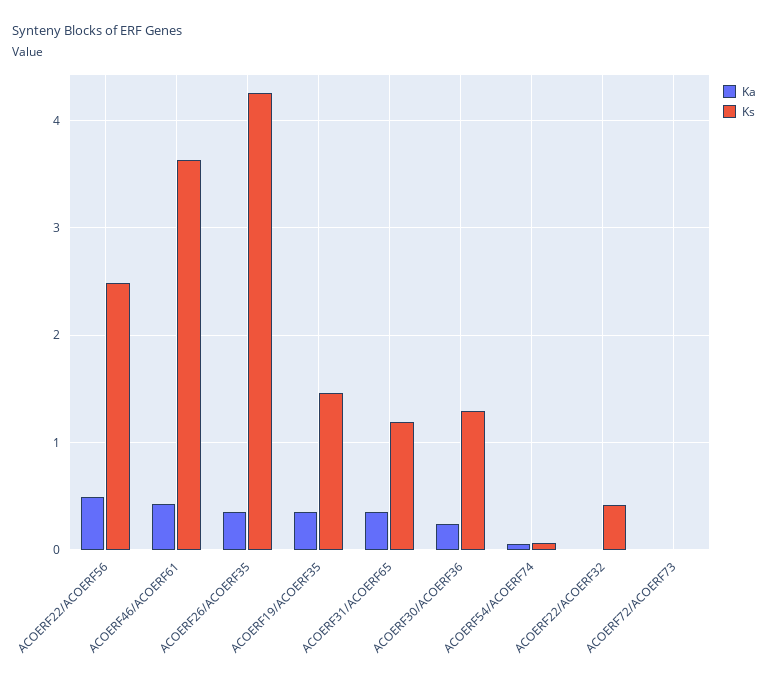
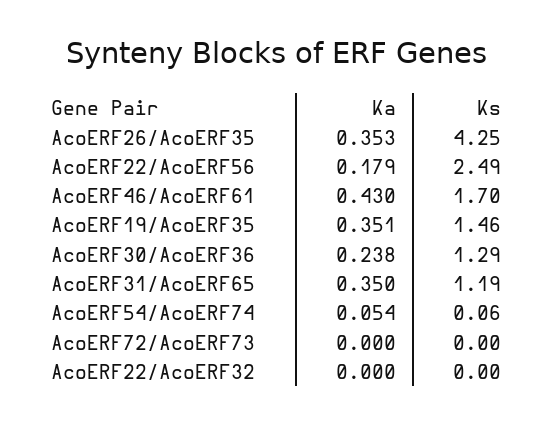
  {
    "Ka": {
-     "ACOERF22/ACOERF56": 0.5,
+     "ACOERF22/ACOERF56": 0.179,
      "ACOERF46/ACOERF61": 0.43,
      "ACOERF26/ACOERF35": 0.353,
      "ACOERF19/ACOERF35": 0.351,
      "ACOERF31/ACOERF65": 0.35,
      "ACOERF30/ACOERF36": 0.238,
      "ACOERF54/ACOERF74": 0.054,
      "ACOERF22/ACOERF32": 0,
      "ACOERF72/ACOERF73": 0
    },
    "Ks": {
      "ACOERF22/ACOERF56": 2.49,
-     "ACOERF46/ACOERF61": 3.6,
+     "ACOERF46/ACOERF61": 1.7,
      "ACOERF26/ACOERF35": 4.25,
      "ACOERF19/ACOERF35": 1.46,
      "ACOERF31/ACOERF65": 1.19,
      "ACOERF30/ACOERF36": 1.29,
      "ACOERF54/ACOERF74": 0.06,
-     "ACOERF22/ACOERF32": 0.4,
+     "ACOERF22/ACOERF32": 0,
      "ACOERF72/ACOERF73": 0
    }
  }

